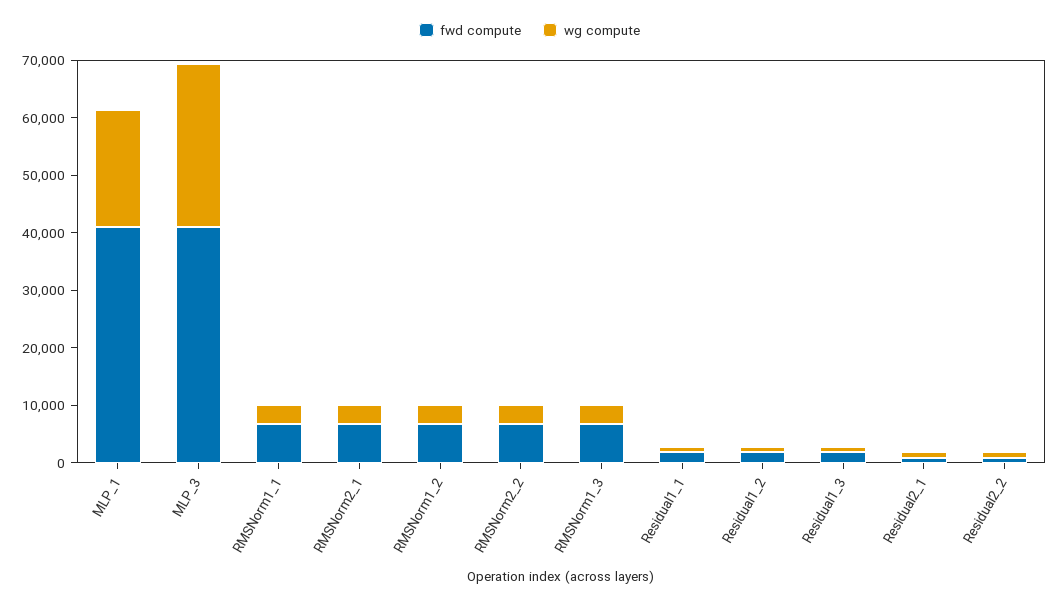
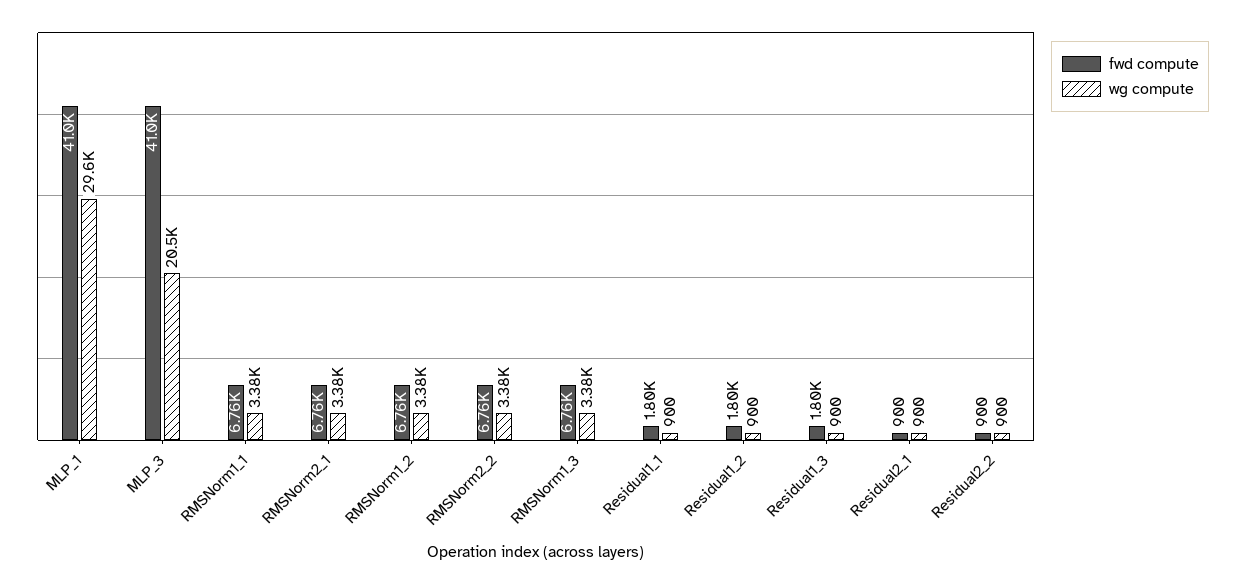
  {
    "fwd compute": {
      "MLP_1": 41000,
      "MLP_3": 41000,
      "RMSNorm1_1": 6760,
      "RMSNorm2_1": 6760,
      "RMSNorm1_2": 6760,
      "RMSNorm2_2": 6760,
      "RMSNorm1_3": 6760,
      "Residual1_1": 1800,
      "Residual1_2": 1800,
      "Residual1_3": 1800,
      "Residual2_1": 900,
      "Residual2_2": 900
    },
    "wg compute": {
-     "MLP_1": 20000,
+     "MLP_1": 29600,
-     "MLP_3": 28000,
+     "MLP_3": 20500,
      "RMSNorm1_1": 3380,
      "RMSNorm2_1": 3380,
      "RMSNorm1_2": 3380,
      "RMSNorm2_2": 3380,
      "RMSNorm1_3": 3380,
      "Residual1_1": 900,
      "Residual1_2": 900,
      "Residual1_3": 900,
      "Residual2_1": 900,
      "Residual2_2": 900
    }
  }

